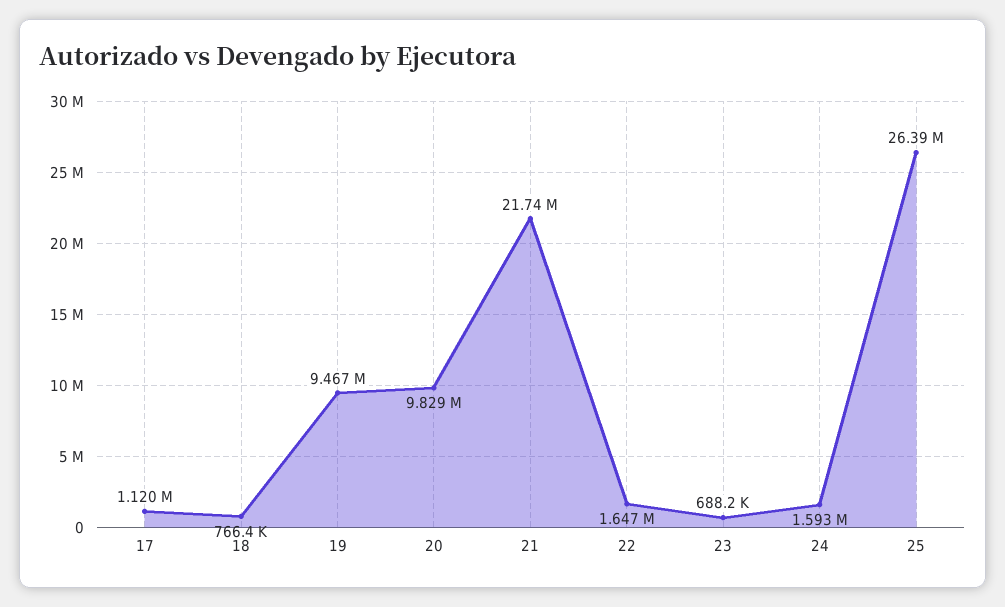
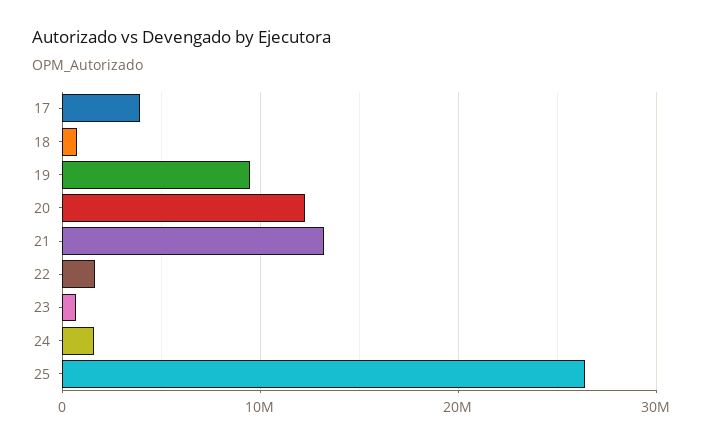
  {
-   "17": 1120000,
+   "17": 4000000,
    "18": 766400,
    "19": 9467000,
-   "20": 9829000,
+   "20": 12000000,
-   "21": 21740000,
+   "21": 13000000,
    "22": 1647000,
    "23": 688200,
    "24": 1593000,
    "25": 26390000
  }

